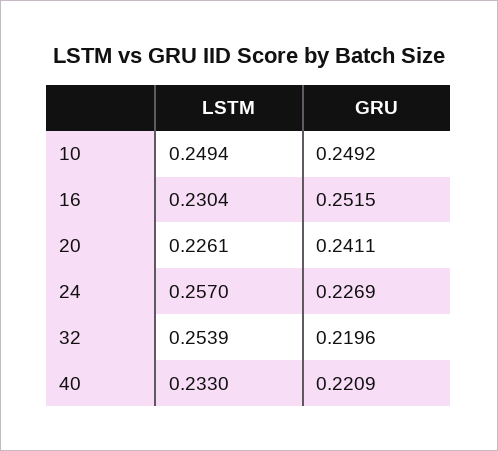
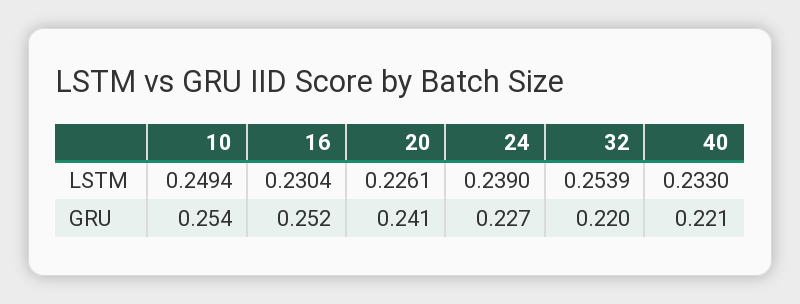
  {
    "LSTM": {
      "10": 0.2494,
      "16": 0.2304,
      "20": 0.2261,
-     "24": 0.257,
+     "24": 0.239,
      "32": 0.2539,
      "40": 0.233
    },
    "GRU": {
-     "10": 0.2492,
+     "10": 0.254,
      "16": 0.2515,
      "20": 0.2411,
      "24": 0.2269,
      "32": 0.2196,
      "40": 0.2209
    }
  }

